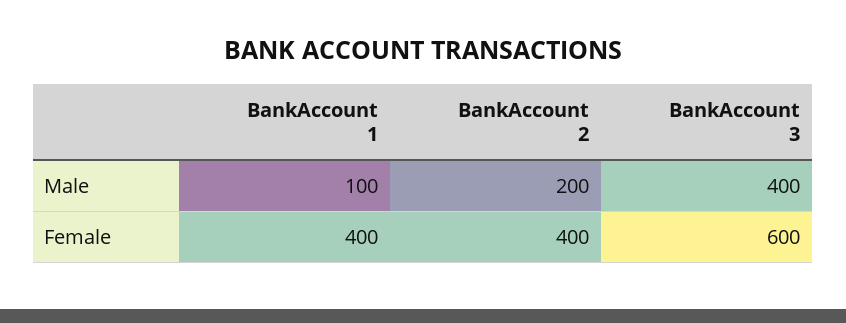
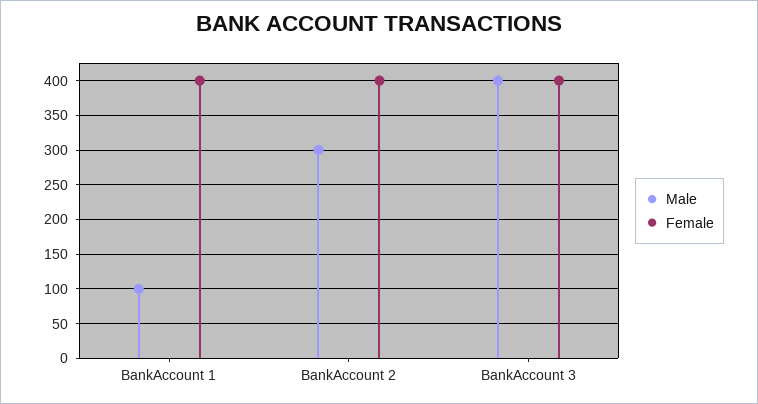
  {
    "Male": {
      "BankAccount 1": 100,
-     "BankAccount 2": 200,
+     "BankAccount 2": 300,
      "BankAccount 3": 400
    },
    "Female": {
      "BankAccount 1": 400,
      "BankAccount 2": 400,
-     "BankAccount 3": 600
+     "BankAccount 3": 400
    }
  }

